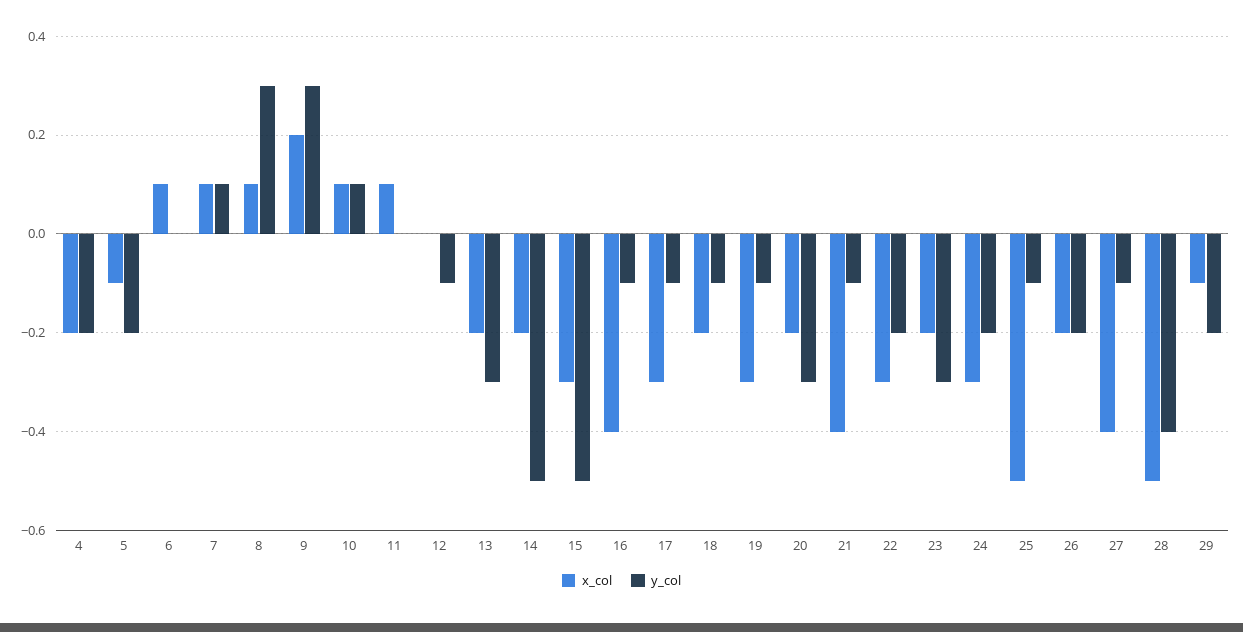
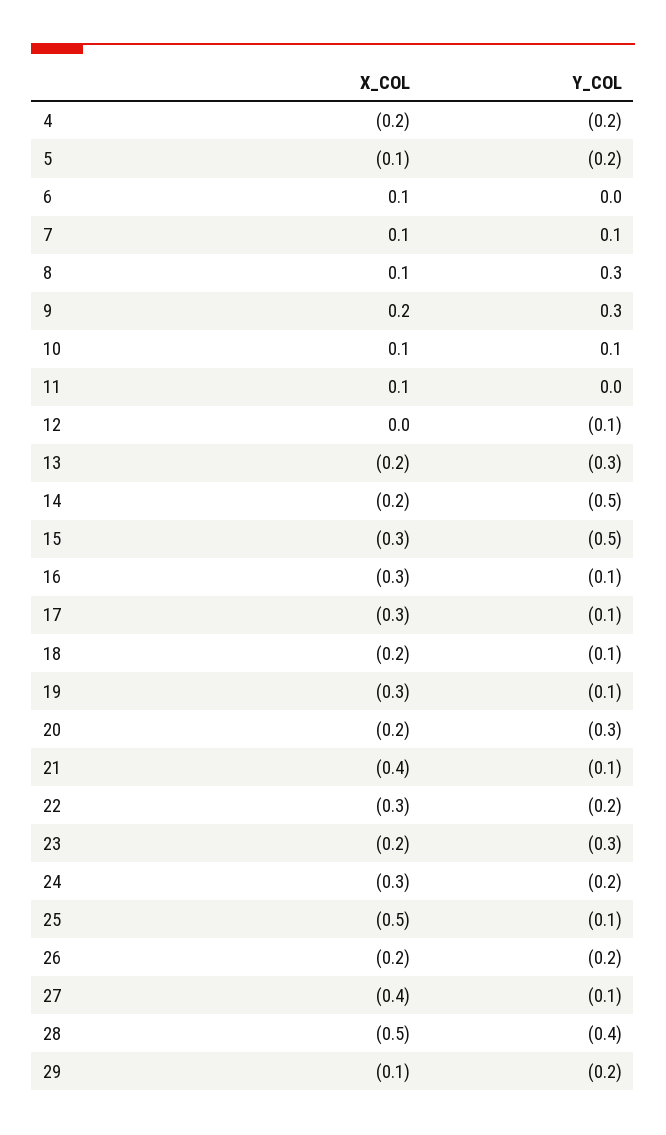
  {
    "x_col": {
      "4": -0.2,
      "5": -0.1,
      "6": 0.1,
      "7": 0.1,
      "8": 0.1,
      "9": 0.2,
      "10": 0.1,
      "11": 0.1,
      "12": 0,
      "13": -0.2,
      "14": -0.2,
      "15": -0.3,
-     "16": -0.4,
+     "16": -0.3,
      "17": -0.3,
      "18": -0.2,
      "19": -0.3,
      "20": -0.2,
      "21": -0.4,
      "22": -0.3,
      "23": -0.2,
      "24": -0.3,
      "25": -0.5,
      "26": -0.2,
      "27": -0.4,
      "28": -0.5,
      "29": -0.1
    },
    "y_col": {
      "4": -0.2,
      "5": -0.2,
      "6": 0,
      "7": 0.1,
      "8": 0.3,
      "9": 0.3,
      "10": 0.1,
      "11": 0,
      "12": -0.1,
      "13": -0.3,
      "14": -0.5,
      "15": -0.5,
      "16": -0.1,
      "17": -0.1,
      "18": -0.1,
      "19": -0.1,
      "20": -0.3,
      "21": -0.1,
      "22": -0.2,
      "23": -0.3,
      "24": -0.2,
      "25": -0.1,
      "26": -0.2,
      "27": -0.1,
      "28": -0.4,
      "29": -0.2
    }
  }

